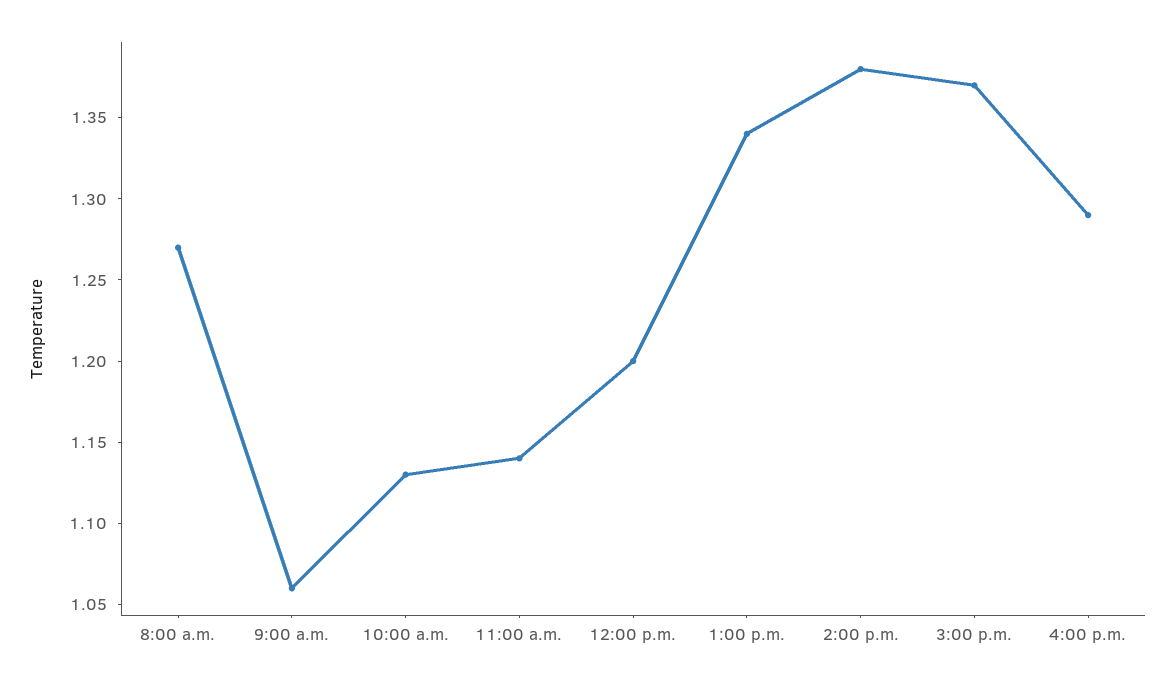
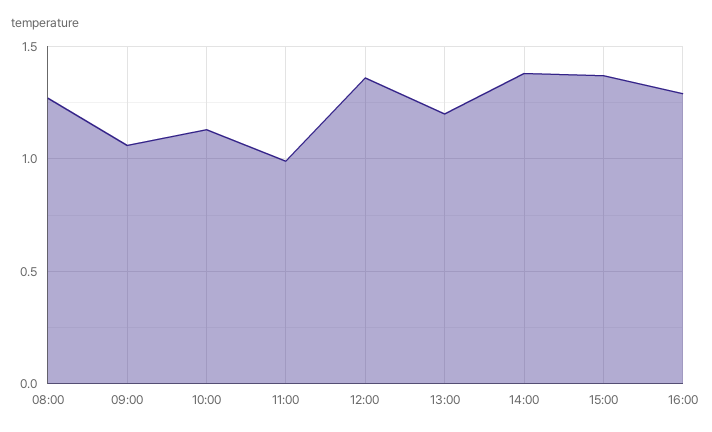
  {
    "8:00 a.m.": 1.27,
    "9:00 a.m.": 1.06,
    "10:00 a.m.": 1.13,
-   "11:00 a.m.": 1.14,
+   "11:00 a.m.": 1,
-   "12:00 p.m.": 1.2,
+   "12:00 p.m.": 1.35,
-   "1:00 p.m.": 1.34,
+   "1:00 p.m.": 1.2,
    "2:00 p.m.": 1.38,
    "3:00 p.m.": 1.37,
    "4:00 p.m.": 1.29
  }

